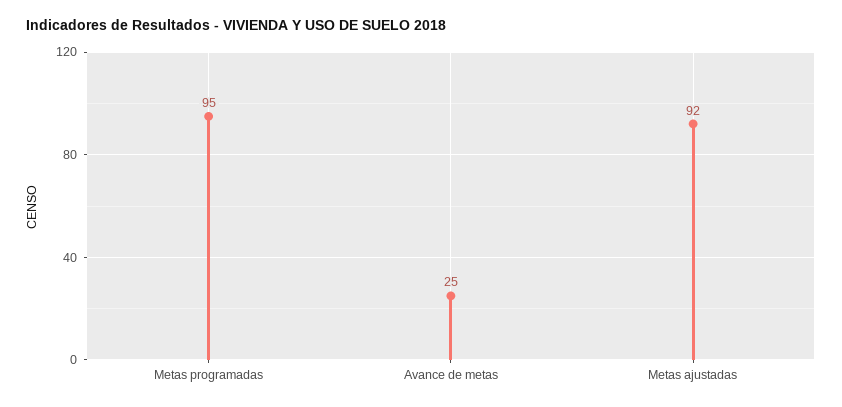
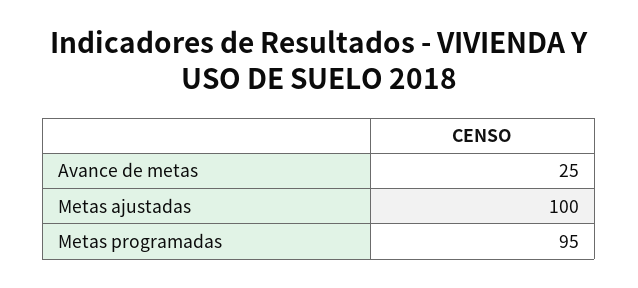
  {
    "Metas programadas": 95,
    "Avance de metas": 25,
-   "Metas ajustadas": 92
+   "Metas ajustadas": 100
  }

